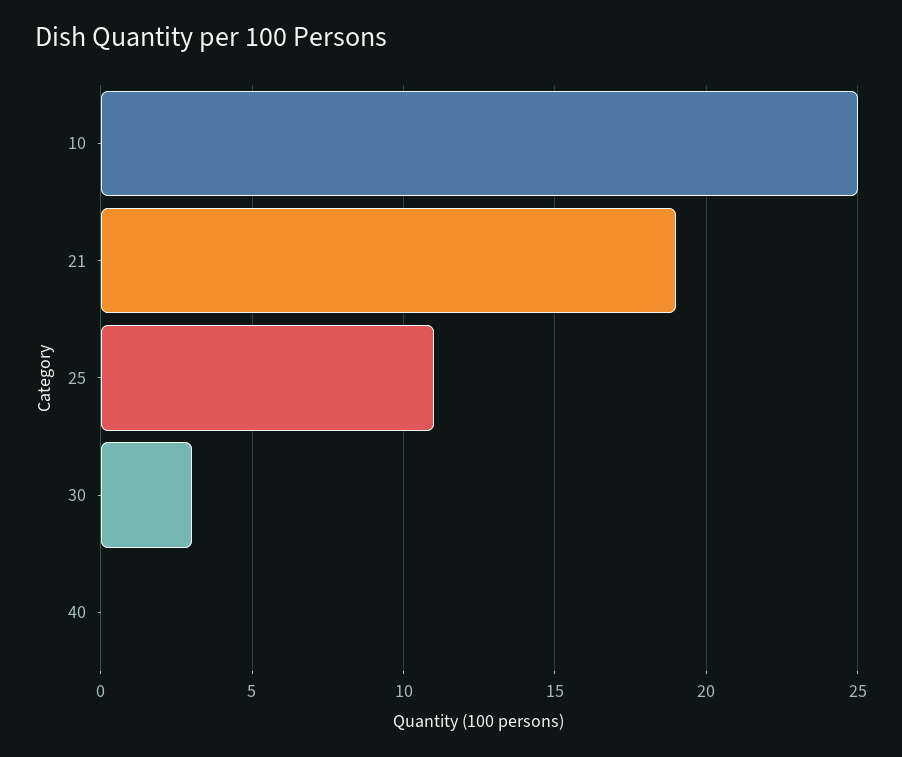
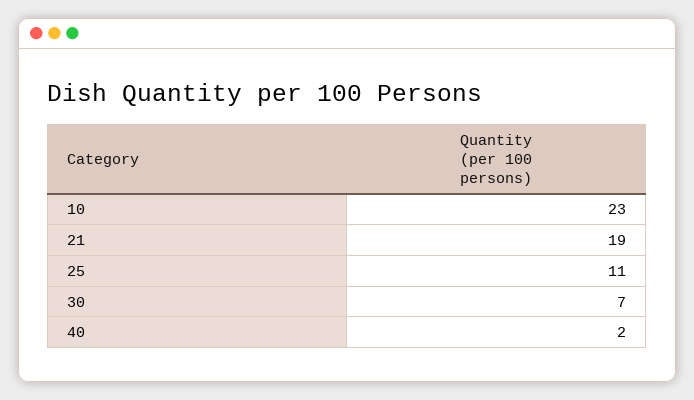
  {
-   "10": 25,
+   "10": 23,
    "21": 19,
    "25": 11,
-   "30": 3,
+   "30": 7,
-   "40": 0
+   "40": 2
  }

